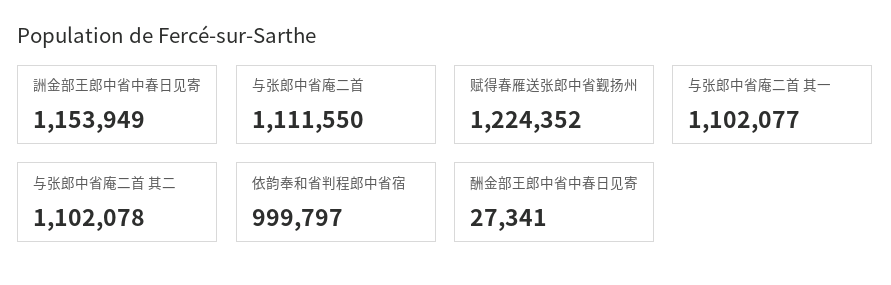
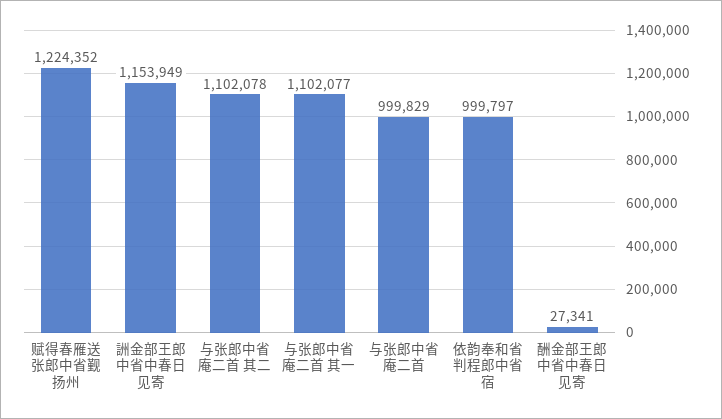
  {
    "詶金部王郎中省中春日见寄": 1153949,
-   "与张郎中省庵二首": 1111550,
+   "与张郎中省庵二首": 999829,
    "赋得春雁送张郎中省觐扬州": 1224352,
    "与张郎中省庵二首 其一": 1102077,
    "与张郎中省庵二首 其二": 1102078,
    "依韵奉和省判程郎中省宿": 999797,
    "酬金部王郎中省中春日见寄": 27341
  }

